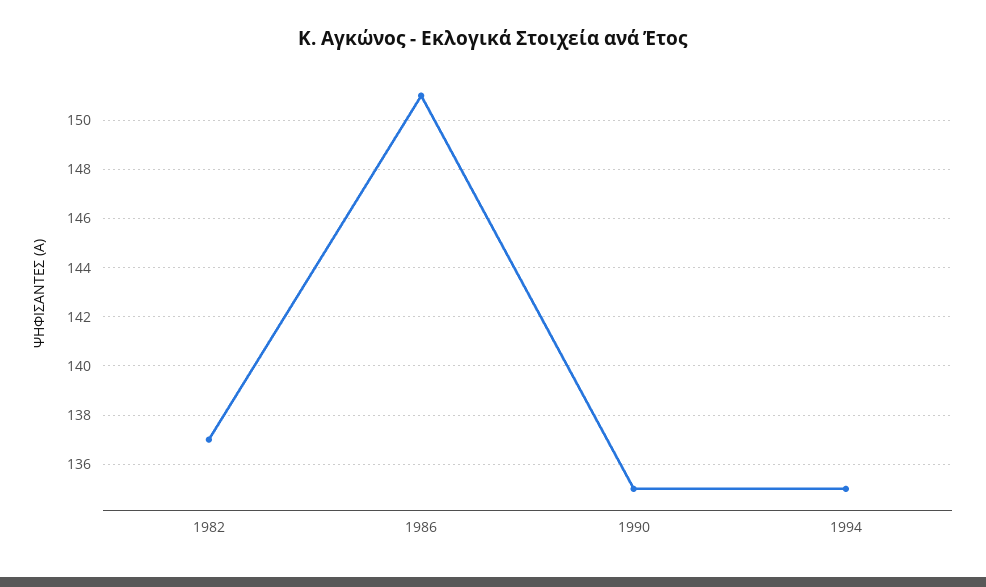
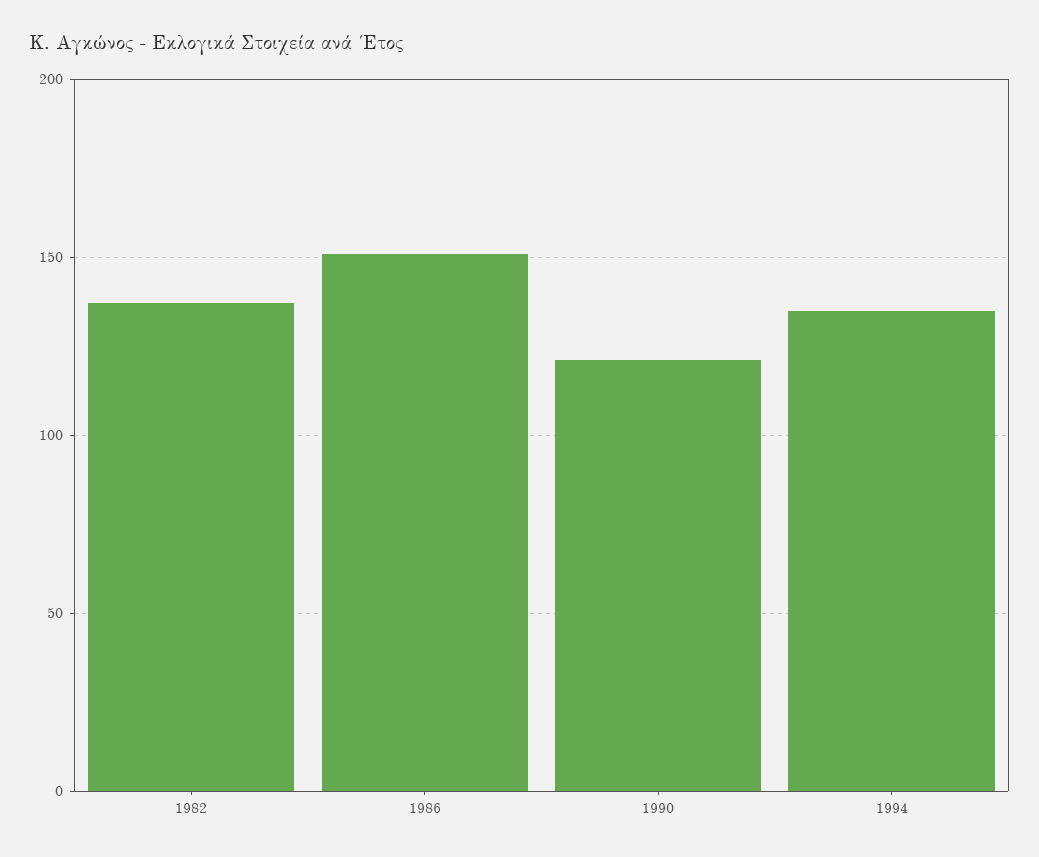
  {
    "1982": 137,
    "1986": 151,
-   "1990": 135,
+   "1990": 120,
    "1994": 135
  }

